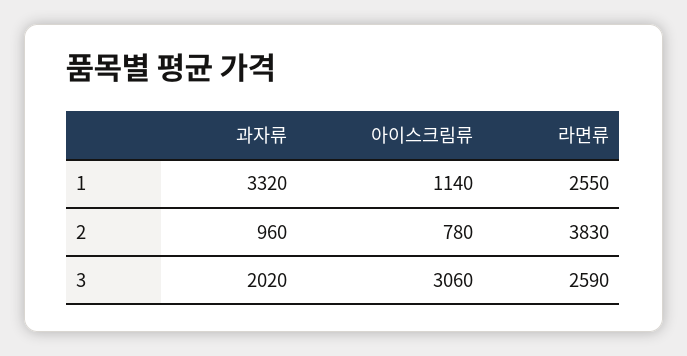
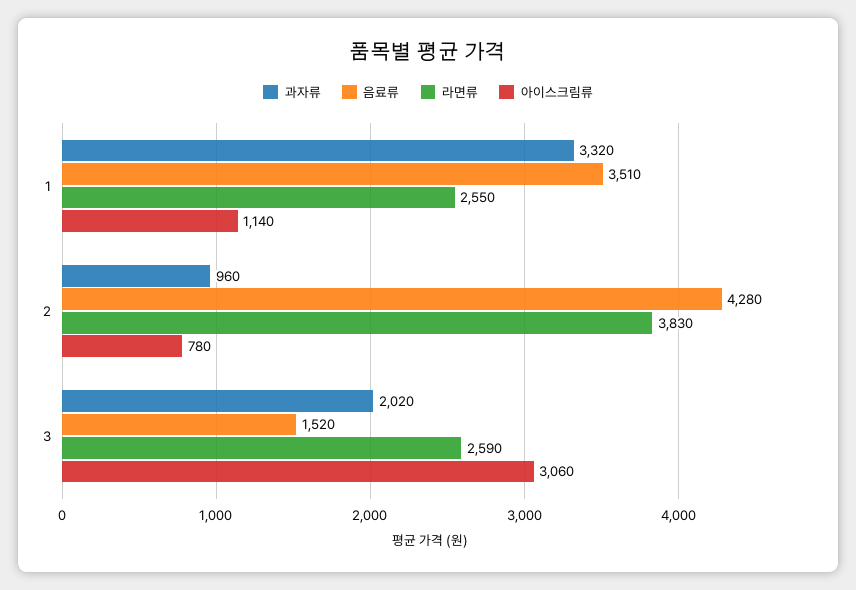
  {
    "과자류": {
      "1": 3320,
      "2": 960,
      "3": 2020
    },
    "아이스크림류": {
      "1": 1140,
      "2": 780,
      "3": 3060
    },
    "라면류": {
      "1": 2550,
      "2": 3830,
      "3": 2590
-   }
+   },
+   "음료류": {
+     "1": 3510,
+     "2": 4280,
+     "3": 1520
+   }
  }

